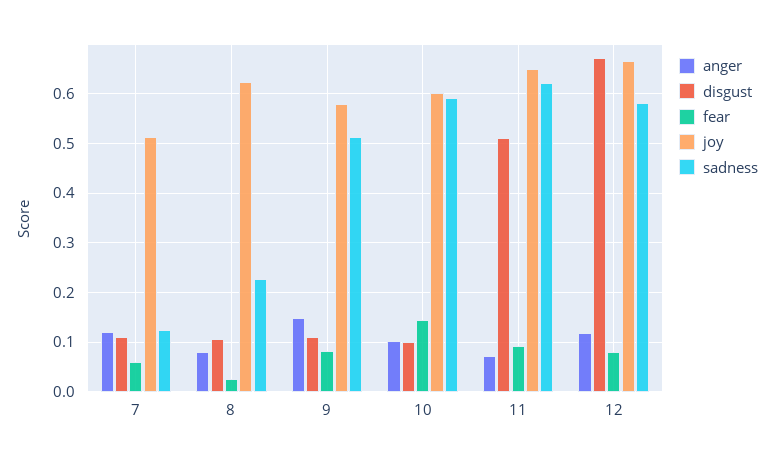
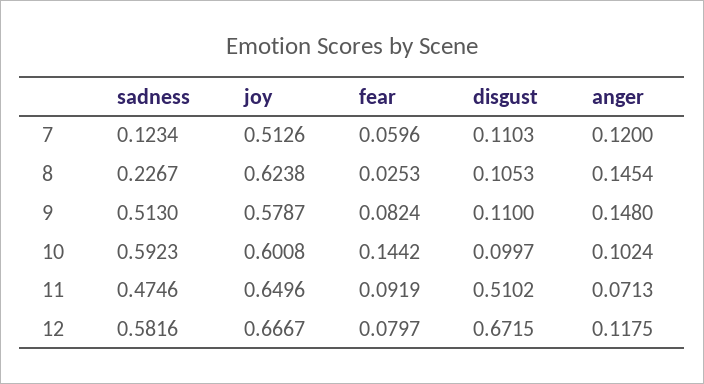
  {
    "anger": {
      "7": 0.12,
-     "8": 0.08,
+     "8": 0.1454,
      "9": 0.148,
      "10": 0.1024,
      "11": 0.0713,
      "12": 0.1175
    },
    "disgust": {
      "7": 0.1103,
      "8": 0.1053,
      "9": 0.11,
      "10": 0.0997,
      "11": 0.5102,
      "12": 0.6715
    },
    "fear": {
      "7": 0.0596,
      "8": 0.0253,
      "9": 0.0824,
      "10": 0.1442,
      "11": 0.0919,
      "12": 0.0797
    },
    "joy": {
      "7": 0.5126,
      "8": 0.6238,
      "9": 0.5787,
      "10": 0.6008,
      "11": 0.6496,
      "12": 0.6667
    },
    "sadness": {
      "7": 0.1234,
      "8": 0.2267,
      "9": 0.513,
      "10": 0.5923,
-     "11": 0.62,
+     "11": 0.4746,
      "12": 0.5816
    }
  }

